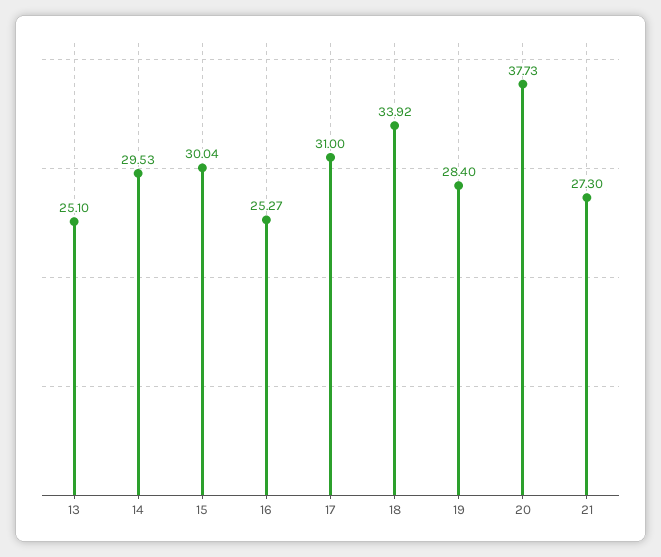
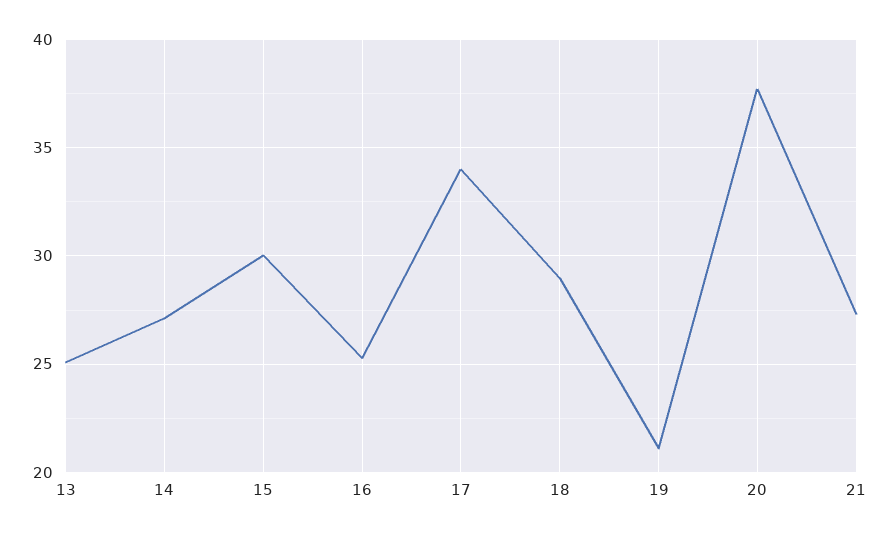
  {
    "13": 25.1,
-   "14": 29.53,
+   "14": 27,
    "15": 30.04,
    "16": 25.27,
-   "17": 31,
+   "17": 34,
-   "18": 33.92,
+   "18": 29,
-   "19": 28.4,
+   "19": 21,
    "20": 37.73,
    "21": 27.3
  }

